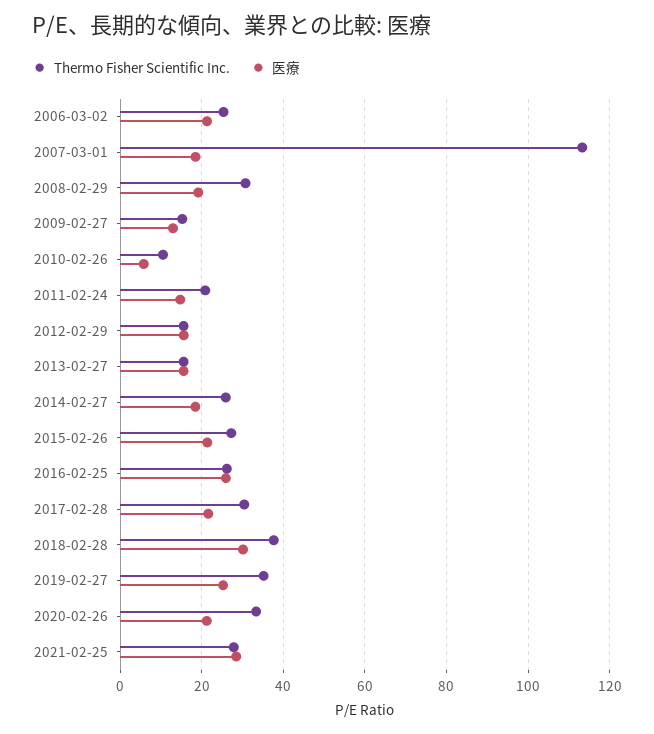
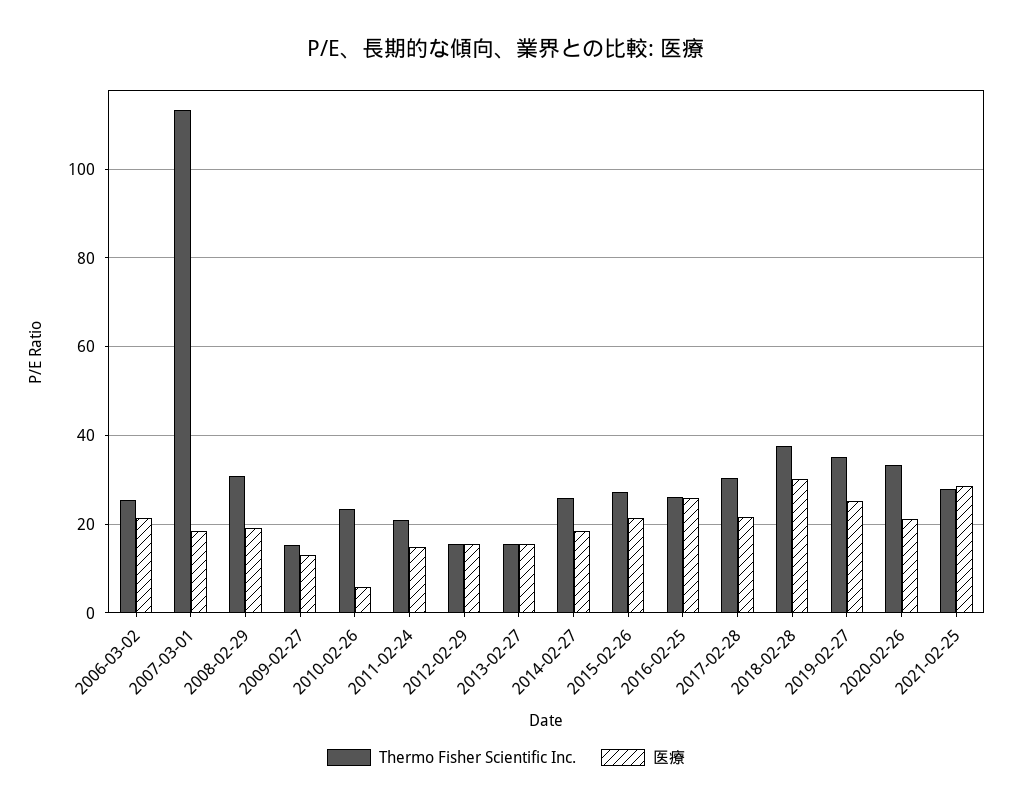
  {
    "Thermo Fisher Scientific Inc.": {
      "2006-03-02": 26,
      "2007-03-01": 114,
      "2008-02-29": 30,
      "2009-02-27": 16,
-     "2010-02-26": 10,
+     "2010-02-26": 24,
      "2011-02-24": 20,
      "2012-02-29": 16,
      "2013-02-27": 16,
      "2014-02-27": 26,
      "2015-02-26": 28,
      "2016-02-25": 26,
      "2017-02-28": 30,
      "2018-02-28": 38,
      "2019-02-27": 36,
      "2020-02-26": 34,
      "2021-02-25": 28
    },
    "医療": {
      "2006-03-02": 22,
      "2007-03-01": 18,
      "2008-02-29": 20,
      "2009-02-27": 12,
      "2010-02-26": 6,
      "2011-02-24": 14,
      "2012-02-29": 16,
      "2013-02-27": 16,
      "2014-02-27": 18,
      "2015-02-26": 22,
      "2016-02-25": 26,
      "2017-02-28": 22,
      "2018-02-28": 30,
      "2019-02-27": 26,
      "2020-02-26": 22,
      "2021-02-25": 28
    }
  }

